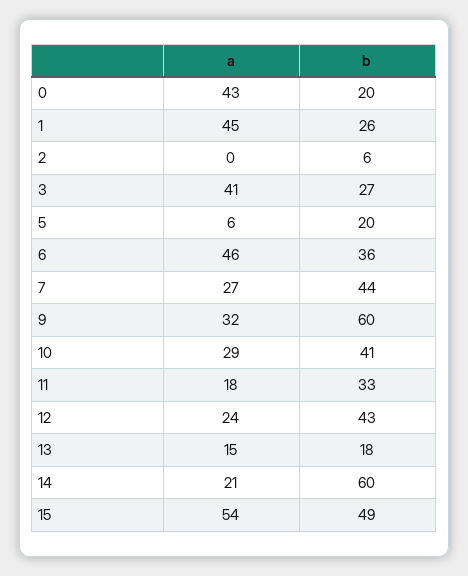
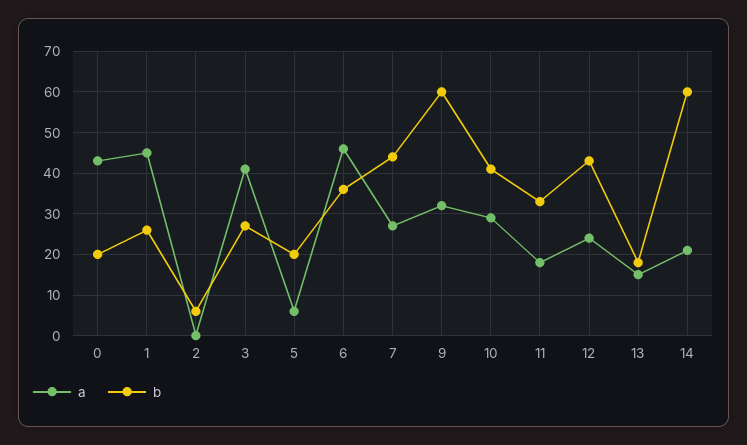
  {
    "a": {
      "0": 43,
      "1": 45,
      "2": 0,
      "3": 41,
      "5": 6,
      "6": 46,
      "7": 27,
      "9": 32,
      "10": 29,
      "11": 18,
      "12": 24,
      "13": 15,
-     "14": 21,
+     "14": 21
-     "15": 54
    },
    "b": {
      "0": 20,
      "1": 26,
      "2": 6,
      "3": 27,
      "5": 20,
      "6": 36,
      "7": 44,
      "9": 60,
      "10": 41,
      "11": 33,
      "12": 43,
      "13": 18,
-     "14": 60,
+     "14": 60
-     "15": 49
    }
  }

